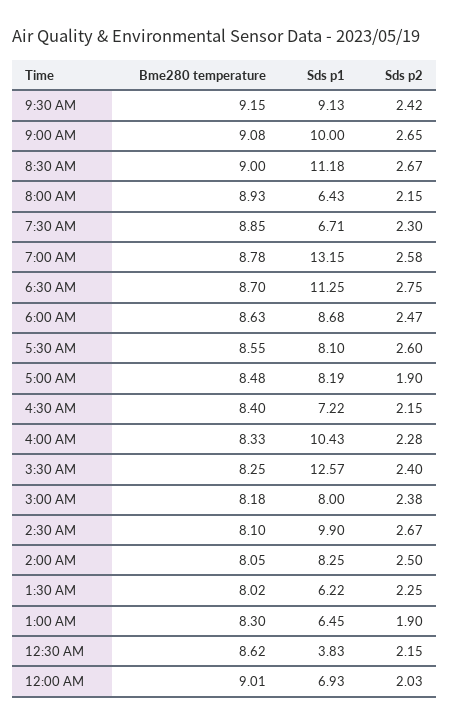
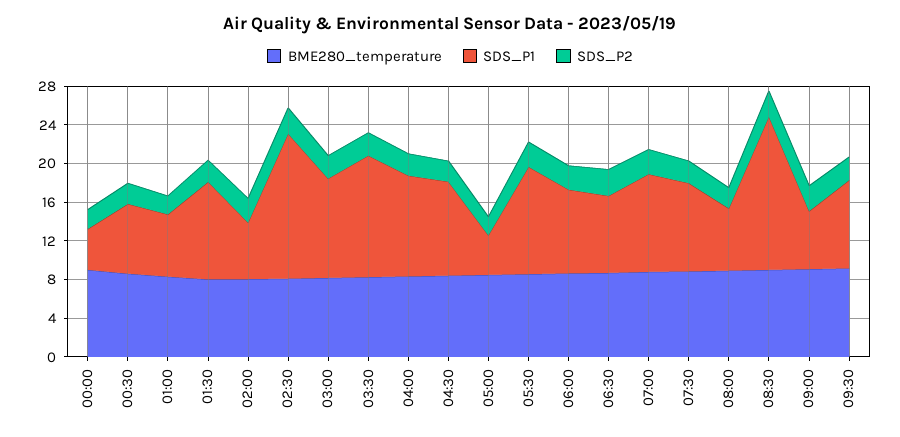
  {
    "Bme280 temperature": {
      "9:30 AM": 9.15,
      "9:00 AM": 9.08,
      "8:30 AM": 9,
      "8:00 AM": 8.93,
      "7:30 AM": 8.85,
      "7:00 AM": 8.78,
      "6:30 AM": 8.7,
      "6:00 AM": 8.63,
      "5:30 AM": 8.55,
      "5:00 AM": 8.48,
      "4:30 AM": 8.4,
      "4:00 AM": 8.33,
      "3:30 AM": 8.25,
      "3:00 AM": 8.18,
      "2:30 AM": 8.1,
      "2:00 AM": 8.05,
      "1:30 AM": 8.02,
      "1:00 AM": 8.3,
      "12:30 AM": 8.62,
      "12:00 AM": 9.01
    },
    "Sds p1": {
      "9:30 AM": 9.13,
-     "9:00 AM": 10,
+     "9:00 AM": 6,
-     "8:30 AM": 11.18,
+     "8:30 AM": 16,
      "8:00 AM": 6.43,
-     "7:30 AM": 6.71,
+     "7:30 AM": 9,
-     "7:00 AM": 13.15,
+     "7:00 AM": 10,
-     "6:30 AM": 11.25,
+     "6:30 AM": 8,
      "6:00 AM": 8.68,
-     "5:30 AM": 8.1,
+     "5:30 AM": 11,
-     "5:00 AM": 8.19,
+     "5:00 AM": 4,
-     "4:30 AM": 7.22,
+     "4:30 AM": 10,
      "4:00 AM": 10.43,
      "3:30 AM": 12.57,
-     "3:00 AM": 8,
+     "3:00 AM": 10,
-     "2:30 AM": 9.9,
+     "2:30 AM": 15,
-     "2:00 AM": 8.25,
+     "2:00 AM": 6,
-     "1:30 AM": 6.22,
+     "1:30 AM": 10,
      "1:00 AM": 6.45,
-     "12:30 AM": 3.83,
+     "12:30 AM": 7,
-     "12:00 AM": 6.93
+     "12:00 AM": 4
    },
    "Sds p2": {
      "9:30 AM": 2.42,
      "9:00 AM": 2.65,
      "8:30 AM": 2.67,
      "8:00 AM": 2.15,
      "7:30 AM": 2.3,
      "7:00 AM": 2.58,
      "6:30 AM": 2.75,
      "6:00 AM": 2.47,
      "5:30 AM": 2.6,
      "5:00 AM": 1.9,
      "4:30 AM": 2.15,
      "4:00 AM": 2.28,
      "3:30 AM": 2.4,
      "3:00 AM": 2.38,
      "2:30 AM": 2.67,
      "2:00 AM": 2.5,
      "1:30 AM": 2.25,
      "1:00 AM": 1.9,
      "12:30 AM": 2.15,
      "12:00 AM": 2.03
    }
  }

